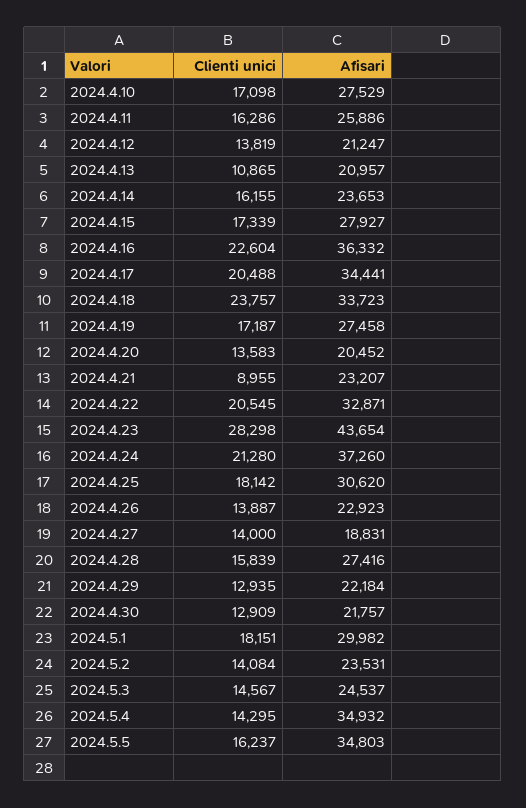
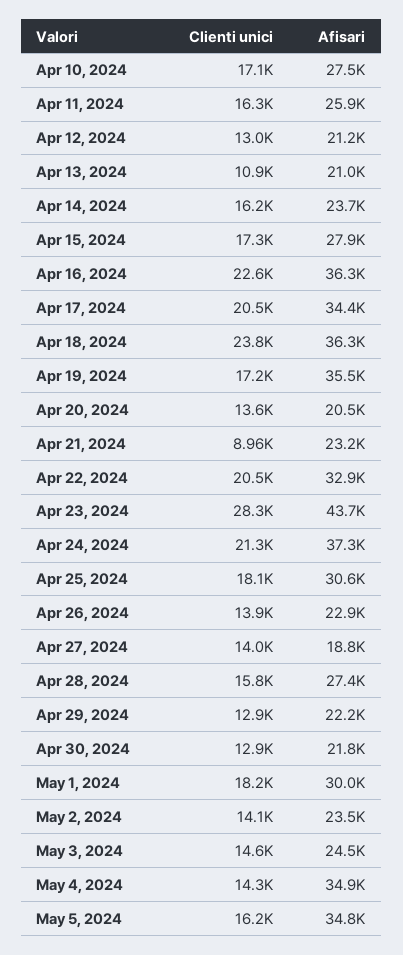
  {
    "Clienti unici": {
      "2024.4.10": 17098,
      "2024.4.11": 16286,
-     "2024.4.12": 13819,
+     "2024.4.12": 13000,
      "2024.4.13": 10865,
      "2024.4.14": 16155,
      "2024.4.15": 17339,
      "2024.4.16": 22604,
      "2024.4.17": 20488,
      "2024.4.18": 23757,
      "2024.4.19": 17187,
      "2024.4.20": 13583,
      "2024.4.21": 8955,
      "2024.4.22": 20545,
      "2024.4.23": 28298,
      "2024.4.24": 21280,
      "2024.4.25": 18142,
      "2024.4.26": 13887,
      "2024.4.27": 14000,
      "2024.4.28": 15839,
      "2024.4.29": 12935,
      "2024.4.30": 12909,
      "2024.5.1": 18151,
      "2024.5.2": 14084,
      "2024.5.3": 14567,
      "2024.5.4": 14295,
      "2024.5.5": 16237
    },
    "Afisari": {
      "2024.4.10": 27529,
      "2024.4.11": 25886,
      "2024.4.12": 21247,
      "2024.4.13": 20957,
      "2024.4.14": 23653,
      "2024.4.15": 27927,
      "2024.4.16": 36332,
      "2024.4.17": 34441,
-     "2024.4.18": 33723,
+     "2024.4.18": 36300,
-     "2024.4.19": 27458,
+     "2024.4.19": 35500,
      "2024.4.20": 20452,
      "2024.4.21": 23207,
      "2024.4.22": 32871,
      "2024.4.23": 43654,
      "2024.4.24": 37260,
      "2024.4.25": 30620,
      "2024.4.26": 22923,
      "2024.4.27": 18831,
      "2024.4.28": 27416,
      "2024.4.29": 22184,
      "2024.4.30": 21757,
      "2024.5.1": 29982,
      "2024.5.2": 23531,
      "2024.5.3": 24537,
      "2024.5.4": 34932,
      "2024.5.5": 34803
    }
  }

